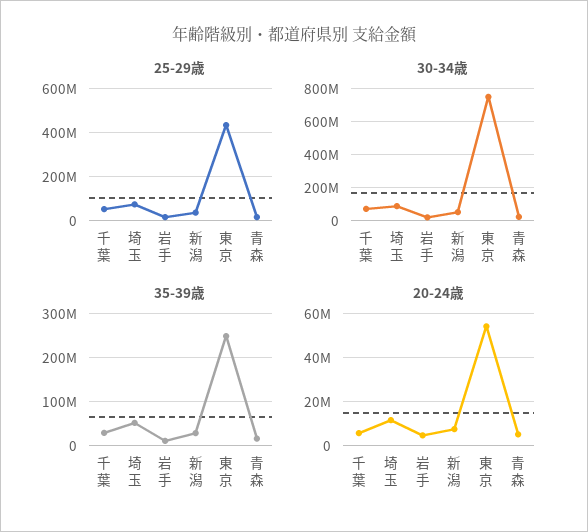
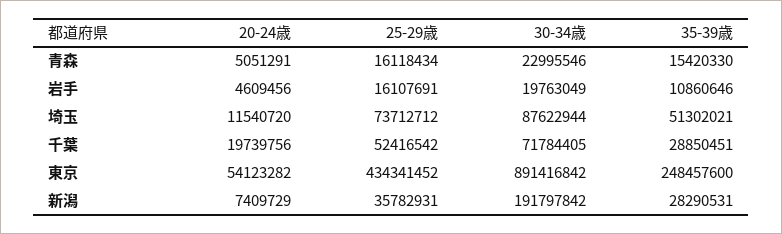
  {
    "25-29歳": {
      "千葉": 52416542,
      "埼玉": 73712712,
      "岩手": 16107691,
      "新潟": 35782931,
      "東京": 434341452,
      "青森": 16118434
    },
    "30-34歳": {
      "千葉": 71784405,
      "埼玉": 87622944,
      "岩手": 19763049,
-     "新潟": 50000000,
+     "新潟": 191797842,
-     "東京": 750000000,
+     "東京": 891416842,
      "青森": 22995546
    },
    "35-39歳": {
      "千葉": 28850451,
      "埼玉": 51302021,
      "岩手": 10860646,
      "新潟": 28290531,
      "東京": 248457600,
      "青森": 15420330
    },
    "20-24歳": {
-     "千葉": 5000000,
+     "千葉": 19739756,
      "埼玉": 11540720,
      "岩手": 4609456,
      "新潟": 7409729,
      "東京": 54123282,
      "青森": 5051291
    }
  }

